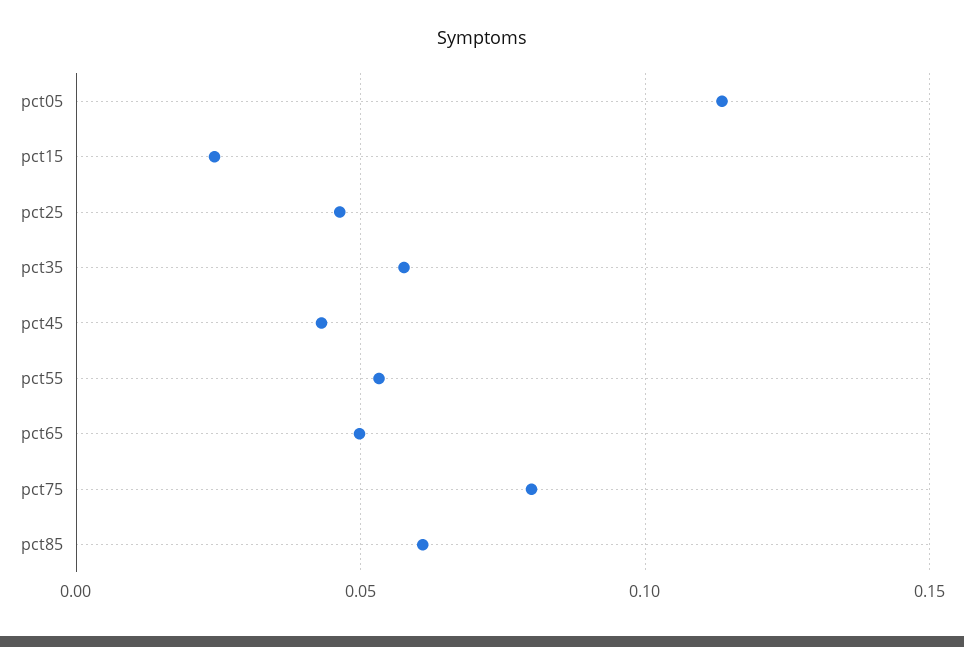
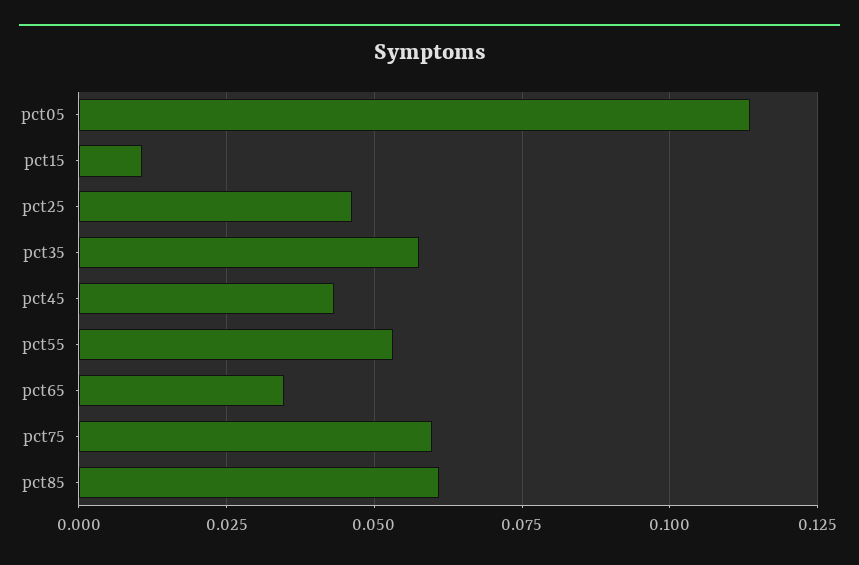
  {
    "pct05": 0.1125,
-   "pct15": 0.025,
+   "pct15": 0.01,
    "pct25": 0.0475,
    "pct35": 0.0575,
    "pct45": 0.0425,
    "pct55": 0.0525,
-   "pct65": 0.05,
+   "pct65": 0.035,
-   "pct75": 0.08,
+   "pct75": 0.06,
    "pct85": 0.06
  }

